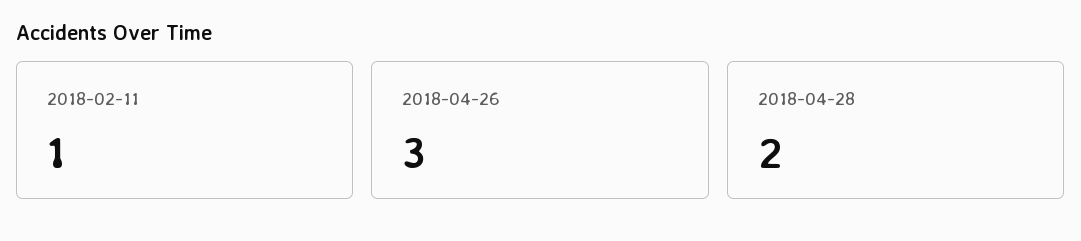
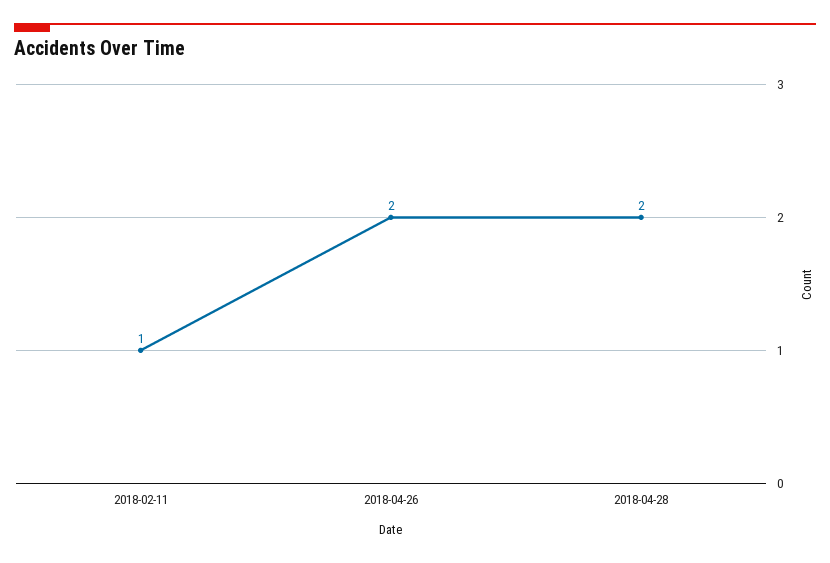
  {
    "2018-02-11": 1,
-   "2018-04-26": 3,
+   "2018-04-26": 2,
    "2018-04-28": 2
  }

